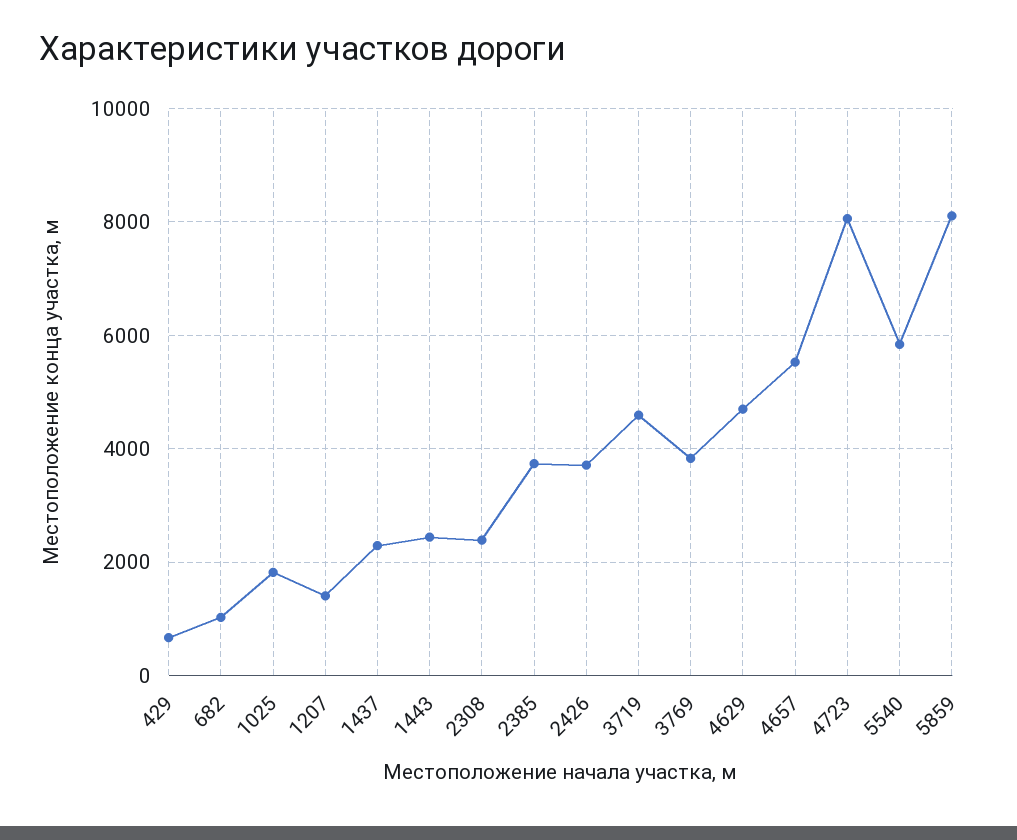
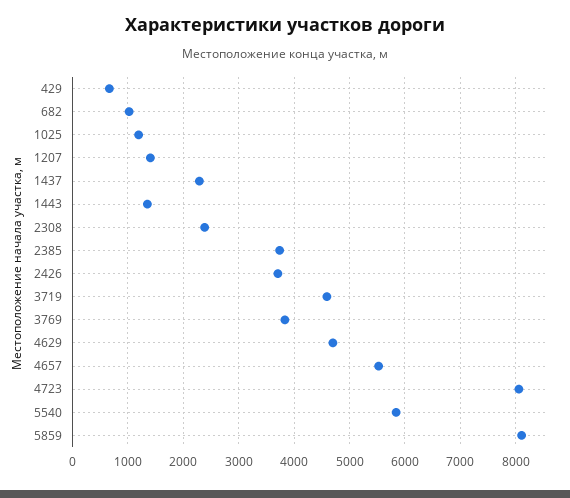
  {
    "429": 600,
    "682": 1000,
-   "1025": 1800,
+   "1025": 1200,
    "1207": 1400,
    "1437": 2200,
-   "1443": 2400,
+   "1443": 1400,
    "2308": 2400,
    "2385": 3800,
    "2426": 3800,
    "3719": 4600,
    "3769": 3800,
    "4629": 4600,
    "4657": 5600,
    "4723": 8000,
    "5540": 5800,
    "5859": 8200
  }

